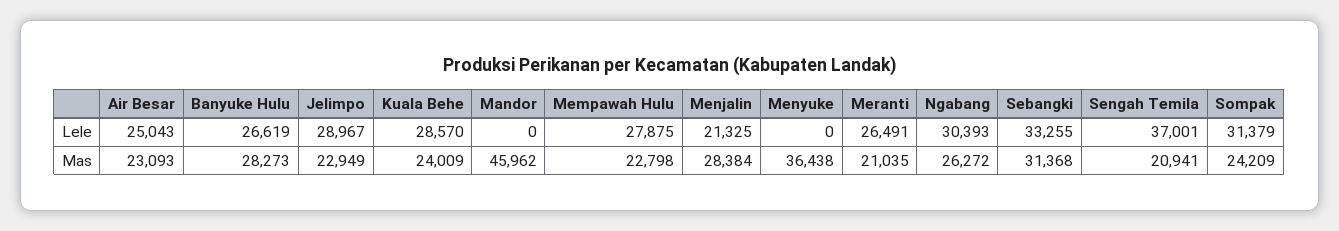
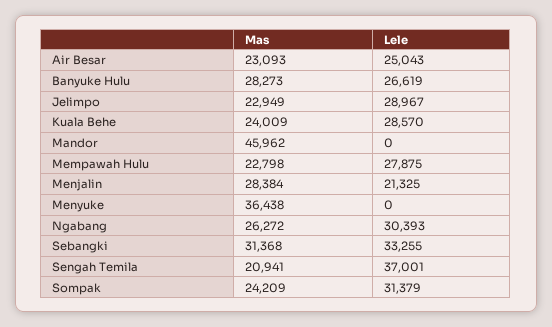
  {
    "Air Besar": {
      "Lele": 25043,
      "Mas": 23093
    },
    "Banyuke Hulu": {
      "Lele": 26619,
      "Mas": 28273
    },
    "Jelimpo": {
      "Lele": 28967,
      "Mas": 22949
    },
    "Kuala Behe": {
      "Lele": 28570,
      "Mas": 24009
    },
    "Mandor": {
      "Lele": 0,
      "Mas": 45962
    },
    "Mempawah Hulu": {
      "Lele": 27875,
      "Mas": 22798
    },
    "Menjalin": {
      "Lele": 21325,
      "Mas": 28384
    },
    "Menyuke": {
      "Lele": 0,
      "Mas": 36438
    },
-   "Meranti": {
-     "Lele": 26491,
-     "Mas": 21035
-   },
    "Ngabang": {
      "Lele": 30393,
      "Mas": 26272
    },
    "Sebangki": {
      "Lele": 33255,
      "Mas": 31368
    },
    "Sengah Temila": {
      "Lele": 37001,
      "Mas": 20941
    },
    "Sompak": {
      "Lele": 31379,
      "Mas": 24209
    }
  }

